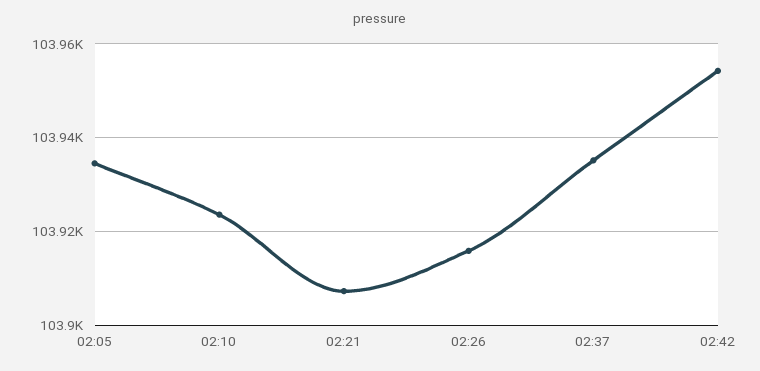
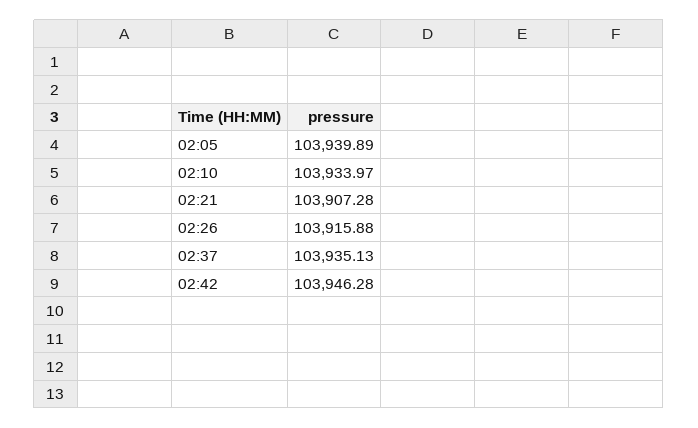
  {
-   "02:05": 103934,
+   "02:05": 103939.89,
-   "02:10": 103924,
+   "02:10": 103933.97,
    "02:21": 103907.28,
    "02:26": 103915.88,
    "02:37": 103935.13,
-   "02:42": 103954
+   "02:42": 103946.28
  }

